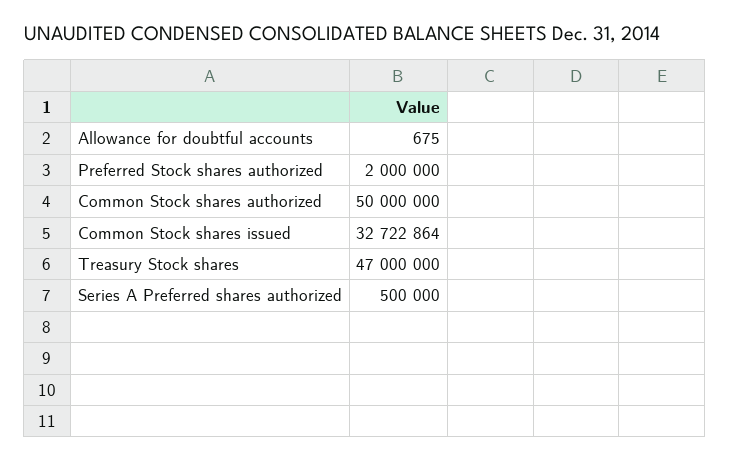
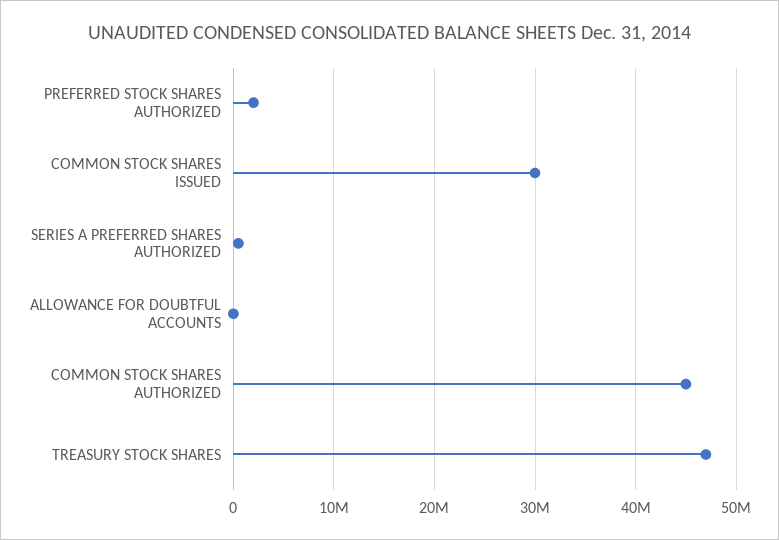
  {
    "Allowance for doubtful accounts": 675,
    "Preferred Stock shares authorized": 2000000,
-   "Common Stock shares authorized": 50000000,
+   "Common Stock shares authorized": 45000000,
-   "Common Stock shares issued": 32722864,
+   "Common Stock shares issued": 30000000,
    "Treasury Stock shares": 47000000,
    "Series A Preferred shares authorized": 500000
  }

